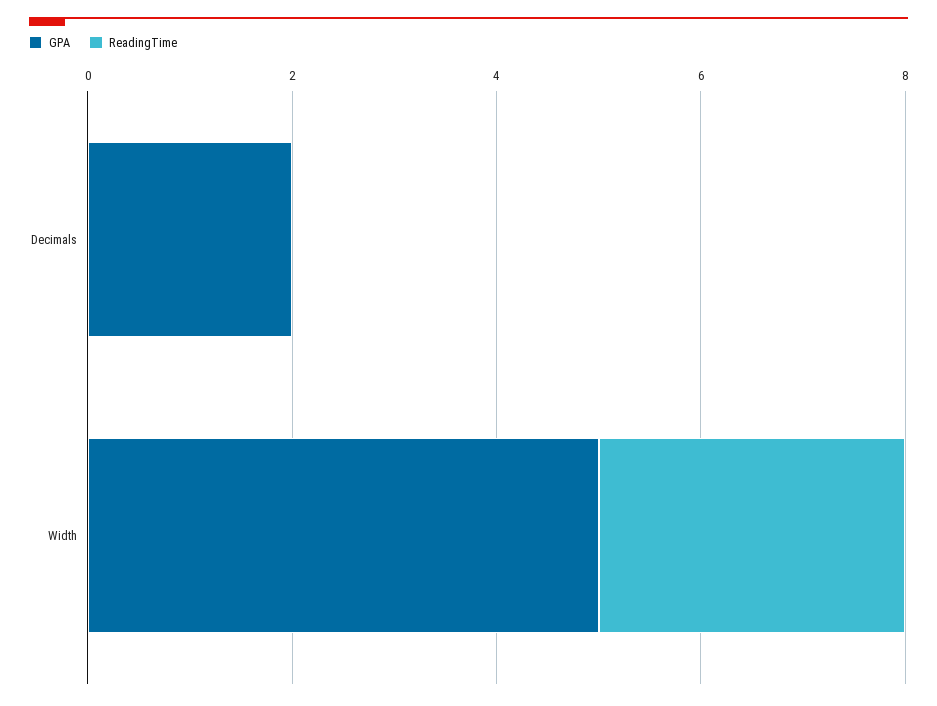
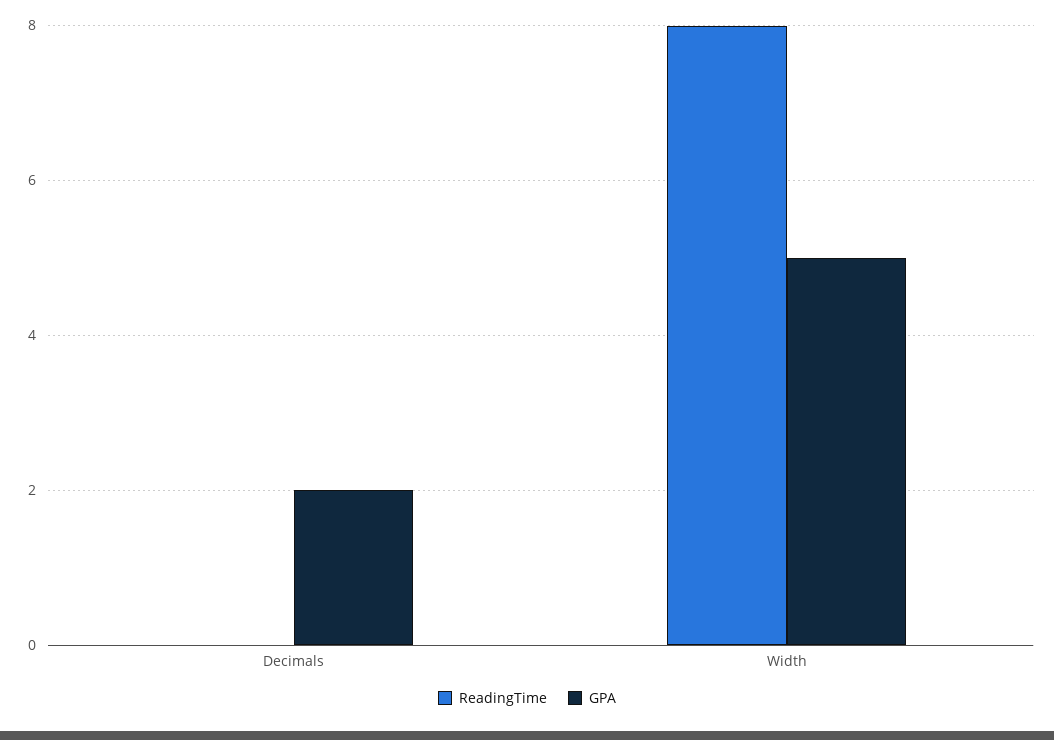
  {
    "GPA": {
      "Decimals": 2,
      "Width": 5
    },
    "ReadingTime": {
      "Decimals": 0,
-     "Width": 3
+     "Width": 8
    }
  }

